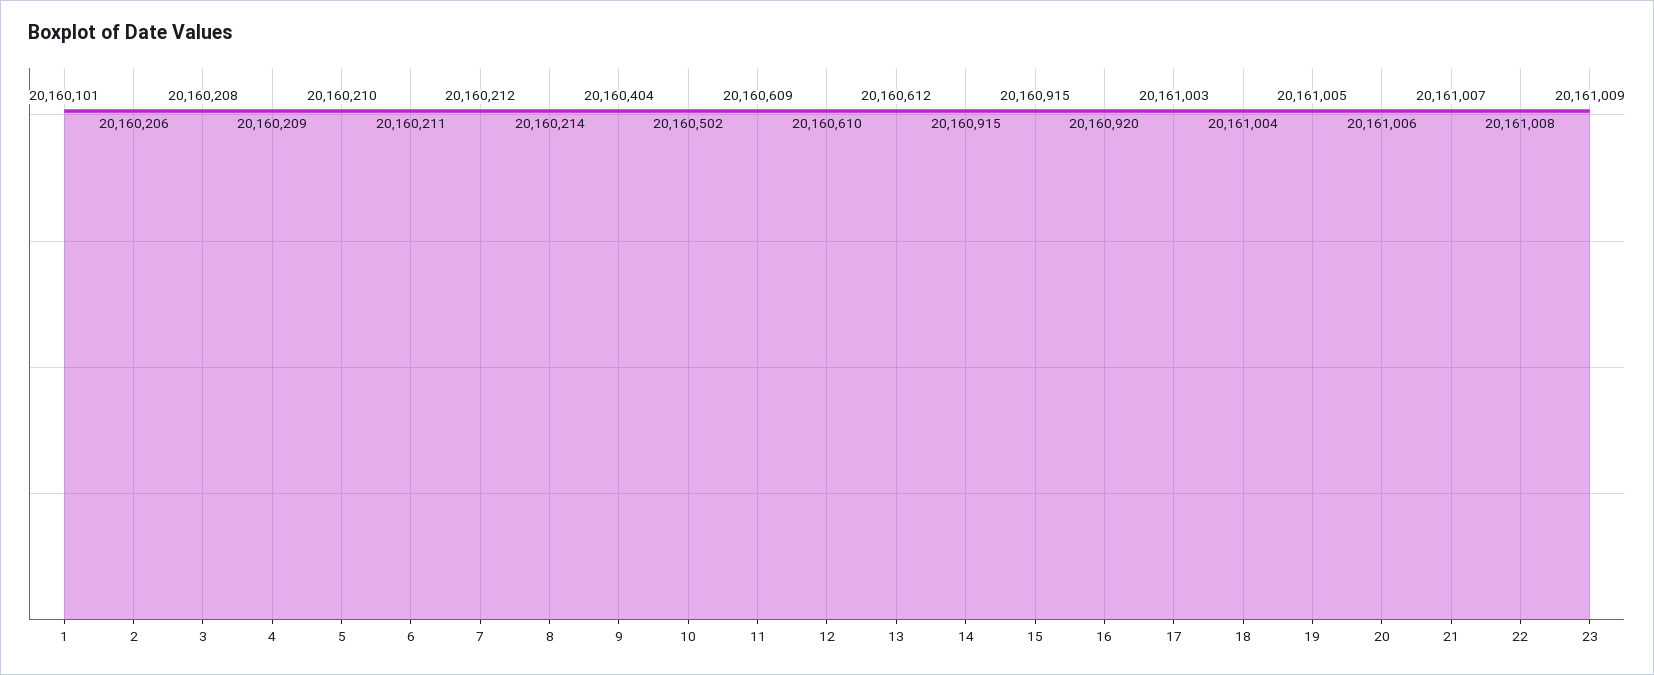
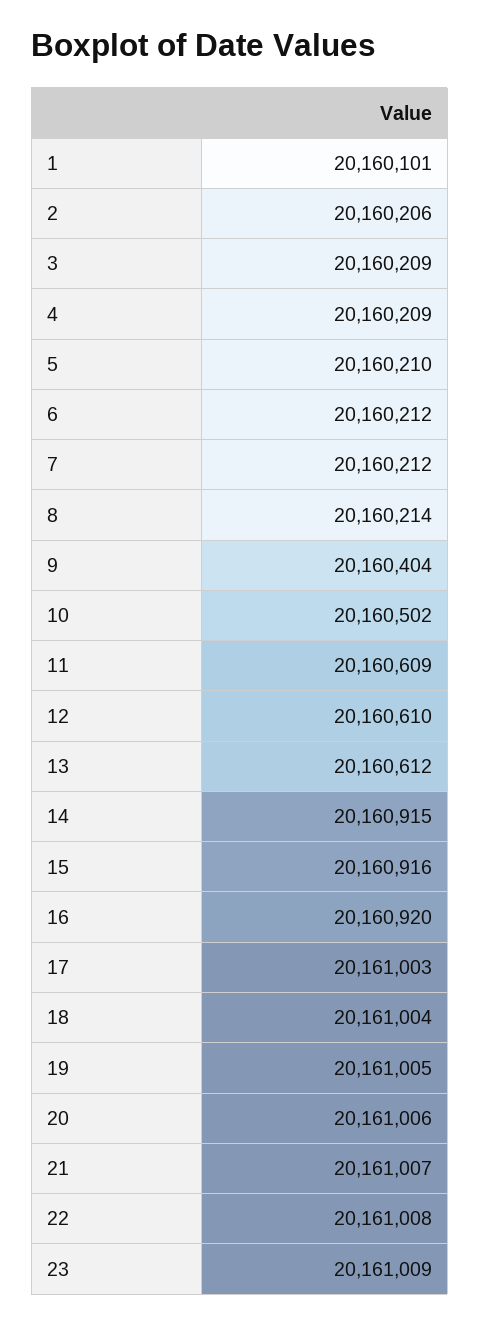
  {
    "1": 20160101,
    "2": 20160206,
-   "3": 20160208,
+   "3": 20160209,
    "4": 20160209,
    "5": 20160210,
-   "6": 20160211,
+   "6": 20160212,
    "7": 20160212,
    "8": 20160214,
    "9": 20160404,
    "10": 20160502,
    "11": 20160609,
    "12": 20160610,
    "13": 20160612,
    "14": 20160915,
-   "15": 20160915,
+   "15": 20160916,
    "16": 20160920,
    "17": 20161003,
    "18": 20161004,
    "19": 20161005,
    "20": 20161006,
    "21": 20161007,
    "22": 20161008,
    "23": 20161009
  }

